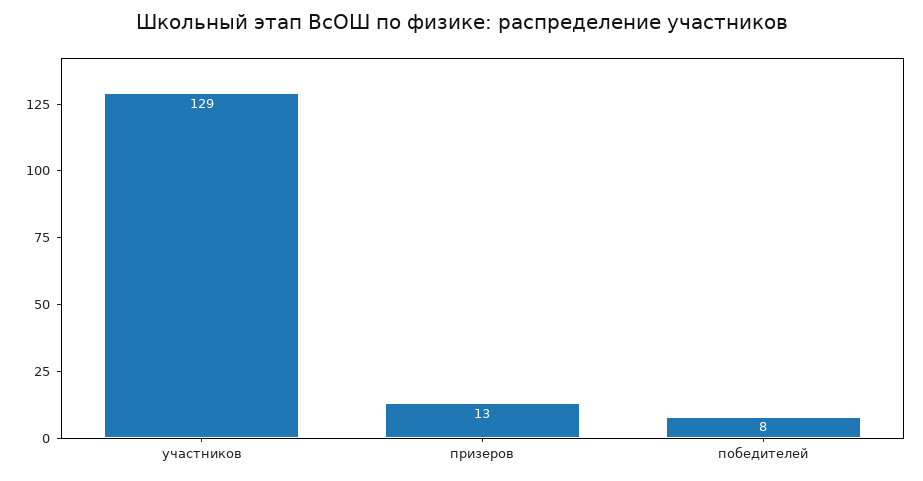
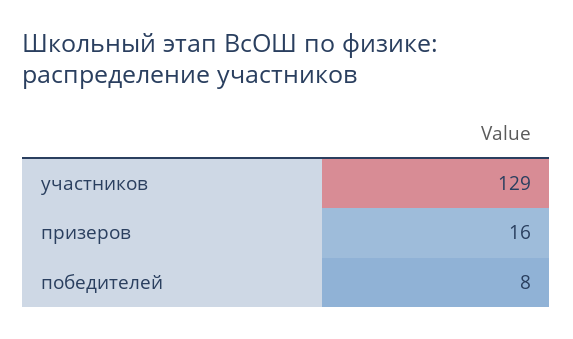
  {
    "участников": 129,
-   "призеров": 13,
+   "призеров": 16,
    "победителей": 8
  }

